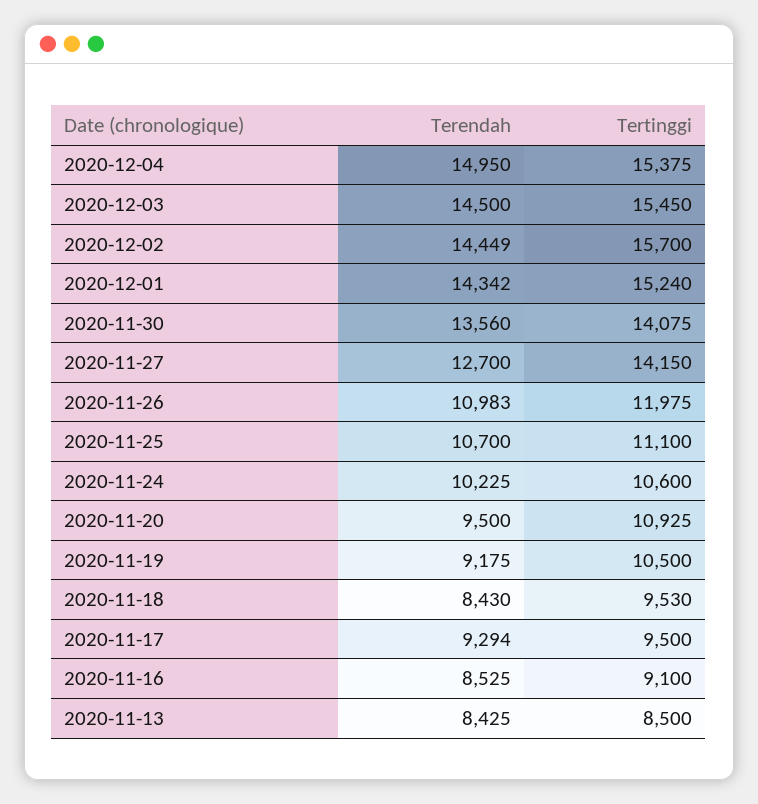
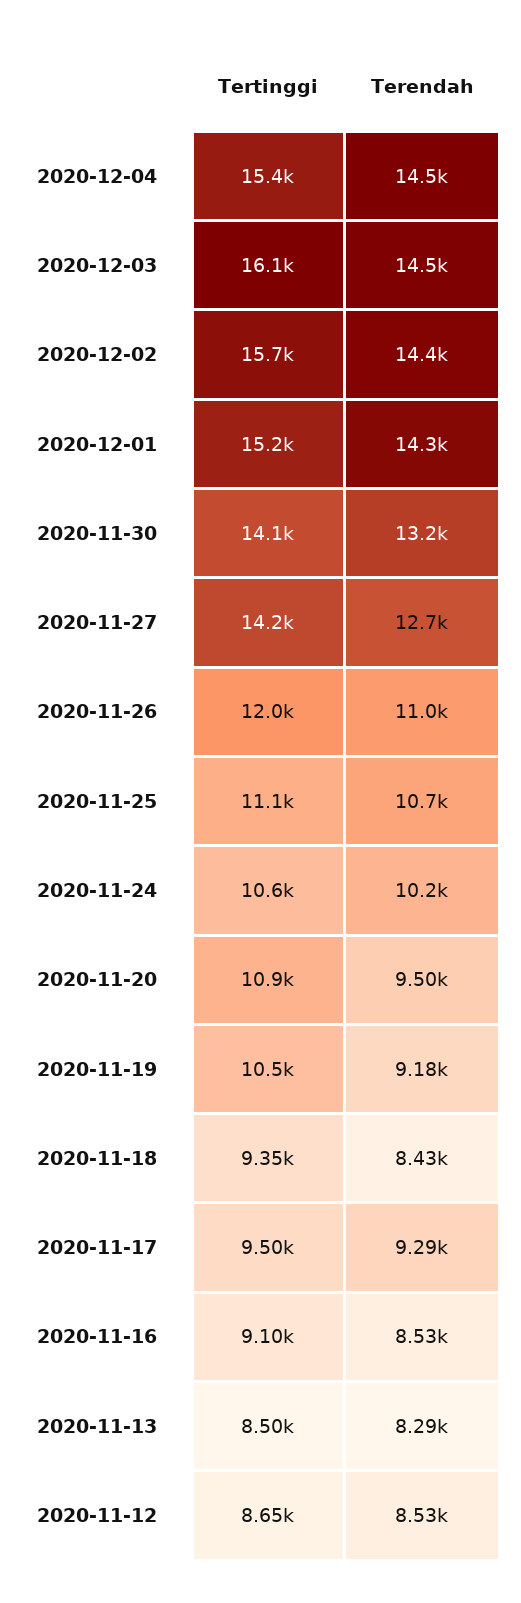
  {
    "Terendah": {
-     "2020-12-04": 14950,
+     "2020-12-04": 14500,
      "2020-12-03": 14500,
      "2020-12-02": 14449,
      "2020-12-01": 14342,
-     "2020-11-30": 13560,
+     "2020-11-30": 13200,
      "2020-11-27": 12700,
      "2020-11-26": 10983,
      "2020-11-25": 10700,
      "2020-11-24": 10225,
      "2020-11-20": 9500,
      "2020-11-19": 9175,
      "2020-11-18": 8430,
      "2020-11-17": 9294,
      "2020-11-16": 8525,
-     "2020-11-13": 8425
+     "2020-11-13": 8290,
+     "2020-11-12": 8530
    },
    "Tertinggi": {
      "2020-12-04": 15375,
-     "2020-12-03": 15450,
+     "2020-12-03": 16100,
      "2020-12-02": 15700,
      "2020-12-01": 15240,
      "2020-11-30": 14075,
      "2020-11-27": 14150,
      "2020-11-26": 11975,
      "2020-11-25": 11100,
      "2020-11-24": 10600,
      "2020-11-20": 10925,
      "2020-11-19": 10500,
-     "2020-11-18": 9530,
+     "2020-11-18": 9350,
      "2020-11-17": 9500,
      "2020-11-16": 9100,
-     "2020-11-13": 8500
+     "2020-11-13": 8500,
+     "2020-11-12": 8650
    }
  }

